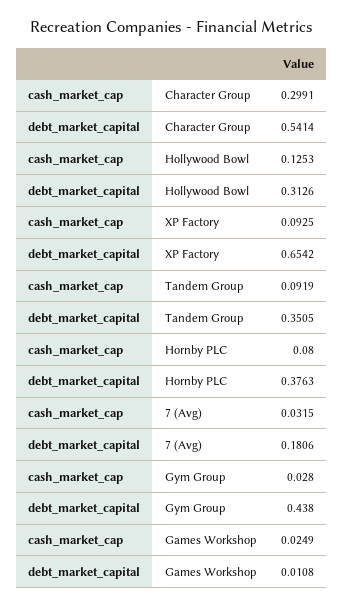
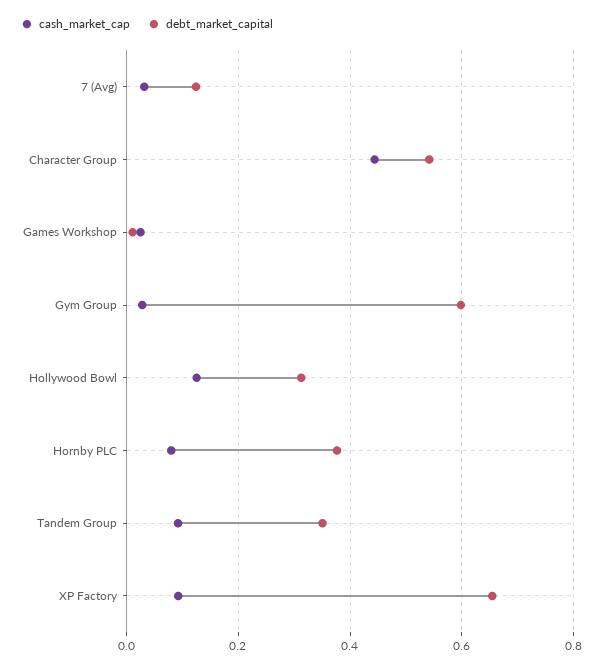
  {
    "cash_market_cap": {
-     "Character Group": 0.2991,
+     "Character Group": 0.44,
      "Hollywood Bowl": 0.1253,
      "XP Factory": 0.0925,
      "Tandem Group": 0.0919,
      "Hornby PLC": 0.08,
      "7 (Avg)": 0.0315,
      "Gym Group": 0.028,
      "Games Workshop": 0.0249
    },
    "debt_market_capital": {
      "Character Group": 0.5414,
      "Hollywood Bowl": 0.3126,
      "XP Factory": 0.6542,
      "Tandem Group": 0.3505,
      "Hornby PLC": 0.3763,
-     "7 (Avg)": 0.1806,
+     "7 (Avg)": 0.12,
-     "Gym Group": 0.438,
+     "Gym Group": 0.6,
      "Games Workshop": 0.0108
    }
  }

